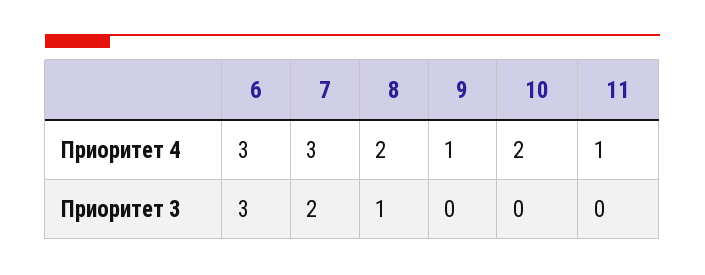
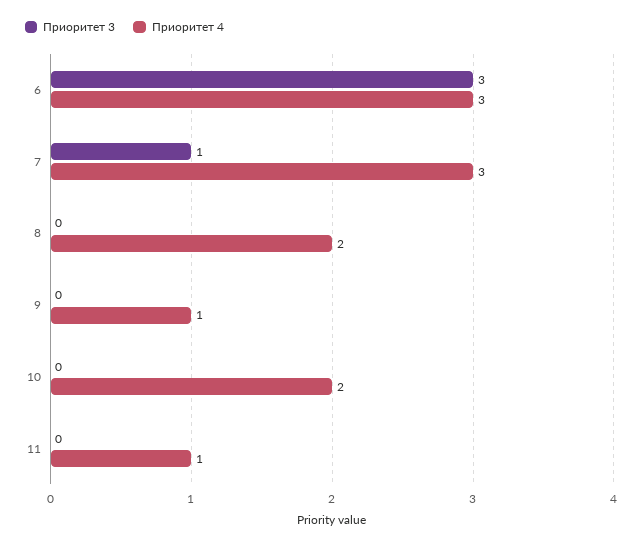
  {
    "Приоритет 4": {
      "6": 3,
      "7": 3,
      "8": 2,
      "9": 1,
      "10": 2,
      "11": 1
    },
    "Приоритет 3": {
      "6": 3,
-     "7": 2,
+     "7": 1,
-     "8": 1,
+     "8": 0,
      "9": 0,
      "10": 0,
      "11": 0
    }
  }

